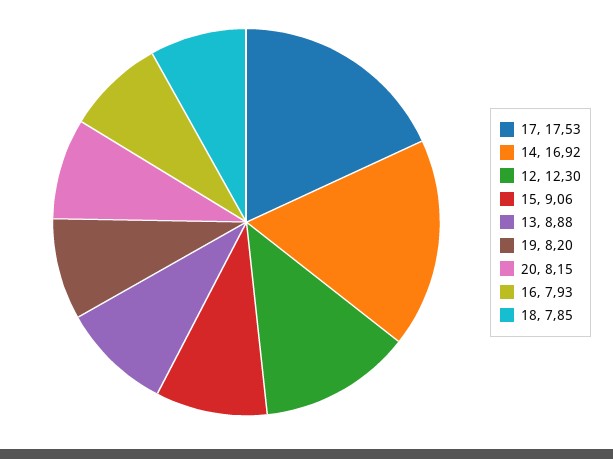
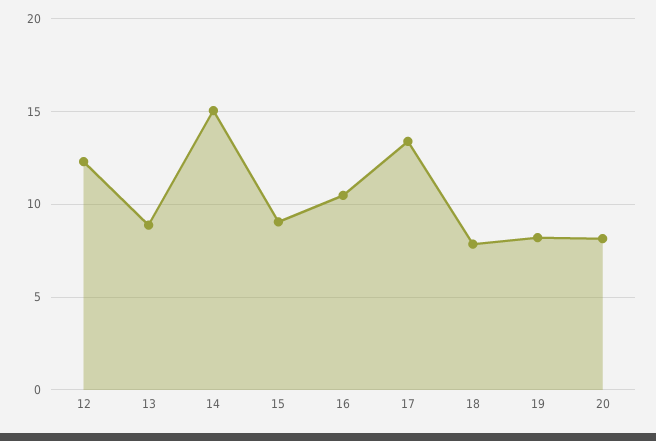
  {
-   "17": 17.53,
+   "17": 13.5,
-   "14": 16.92,
+   "14": 15,
    "12": 12.3,
    "15": 9.06,
    "13": 8.88,
    "19": 8.2,
    "20": 8.15,
-   "16": 7.93,
+   "16": 10.5,
    "18": 7.85
  }

